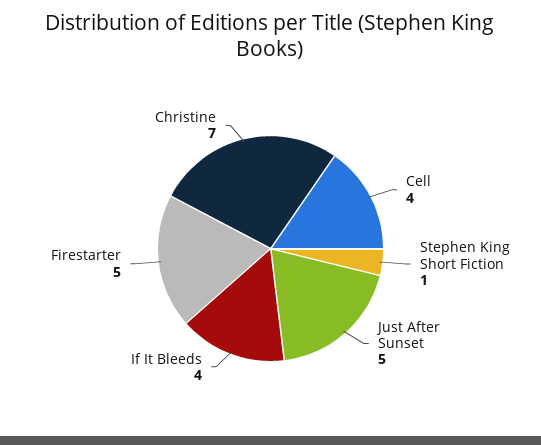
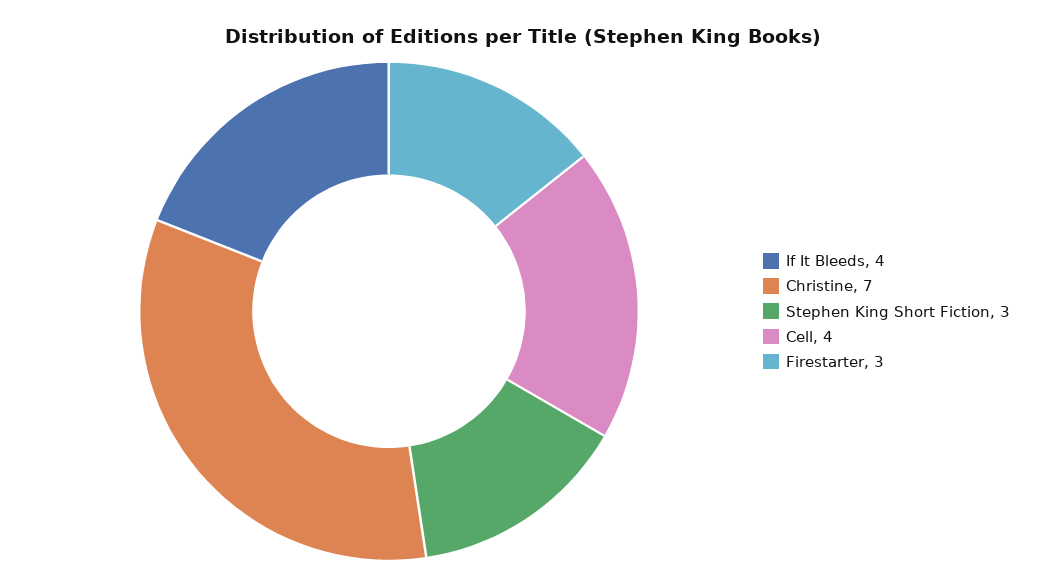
  {
    "Cell": 4,
-   "Stephen King Short Fiction": 1,
+   "Stephen King Short Fiction": 3,
-   "Just After Sunset": 5,
    "If It Bleeds": 4,
-   "Firestarter": 5,
+   "Firestarter": 3,
    "Christine": 7
  }

